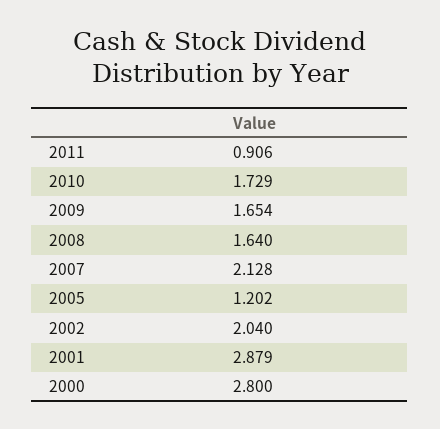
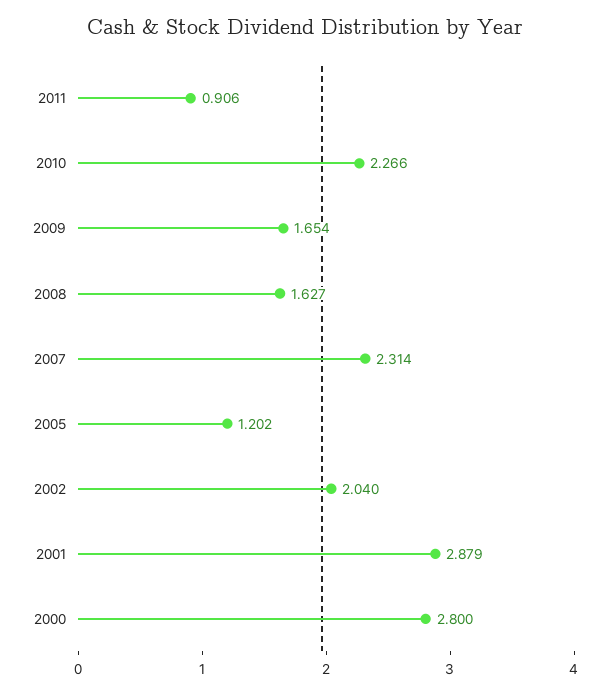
  {
    "2011": 0.906,
-   "2010": 1.729,
+   "2010": 2.266,
    "2009": 1.654,
-   "2008": 1.64,
+   "2008": 1.627,
-   "2007": 2.128,
+   "2007": 2.314,
    "2005": 1.202,
    "2002": 2.04,
    "2001": 2.879,
    "2000": 2.8
  }

